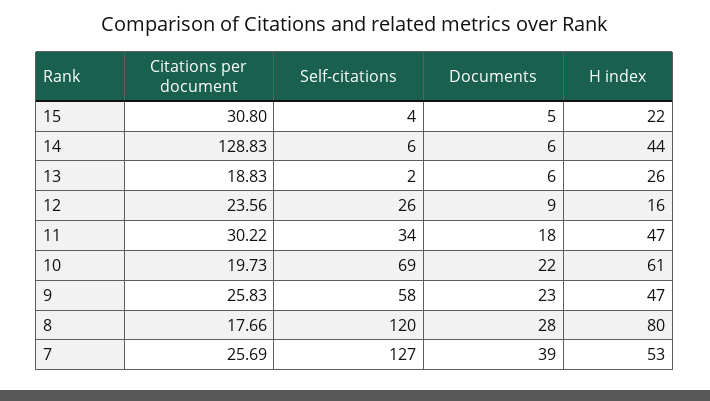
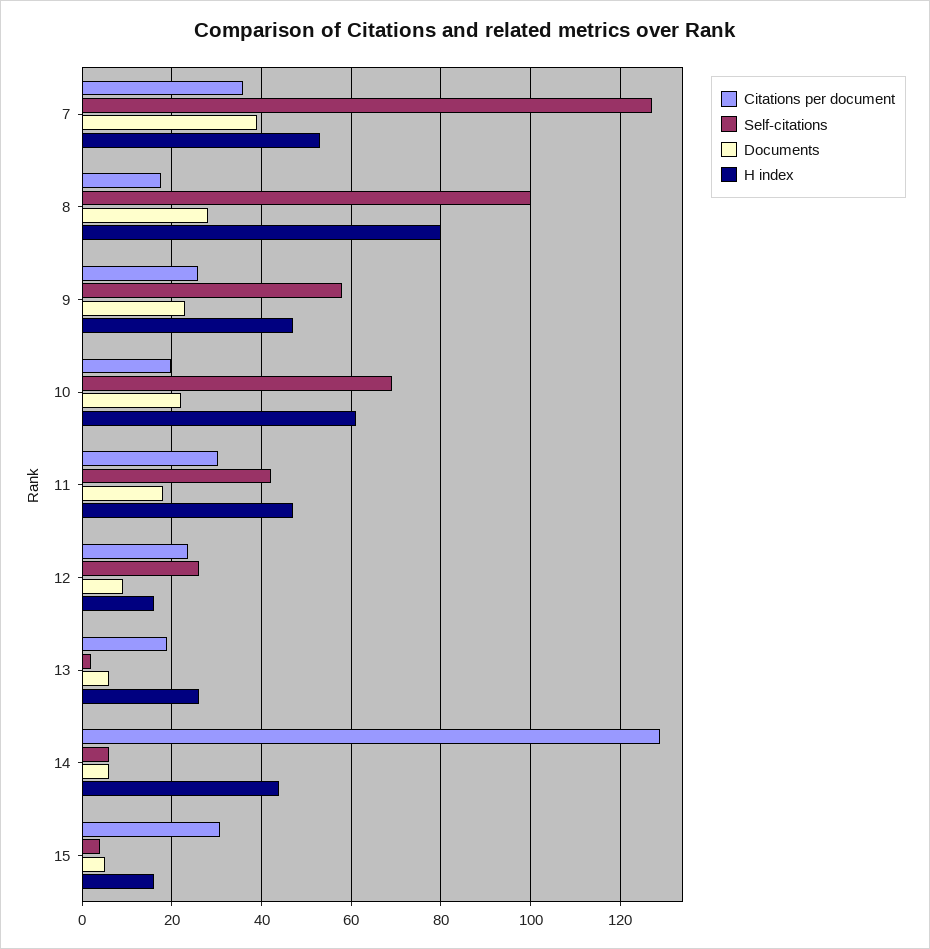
  {
    "Citations per document": {
      "15": 30.8,
      "14": 128.83,
      "13": 18.83,
      "12": 23.56,
      "11": 30.22,
      "10": 19.73,
      "9": 25.83,
      "8": 17.66,
-     "7": 25.69
+     "7": 36
    },
    "Self-citations": {
      "15": 4,
      "14": 6,
      "13": 2,
      "12": 26,
-     "11": 34,
+     "11": 42,
      "10": 69,
      "9": 58,
-     "8": 120,
+     "8": 100,
      "7": 127
    },
    "Documents": {
      "15": 5,
      "14": 6,
      "13": 6,
      "12": 9,
      "11": 18,
      "10": 22,
      "9": 23,
      "8": 28,
      "7": 39
    },
    "H index": {
-     "15": 22,
+     "15": 16,
      "14": 44,
      "13": 26,
      "12": 16,
      "11": 47,
      "10": 61,
      "9": 47,
      "8": 80,
      "7": 53
    }
  }

